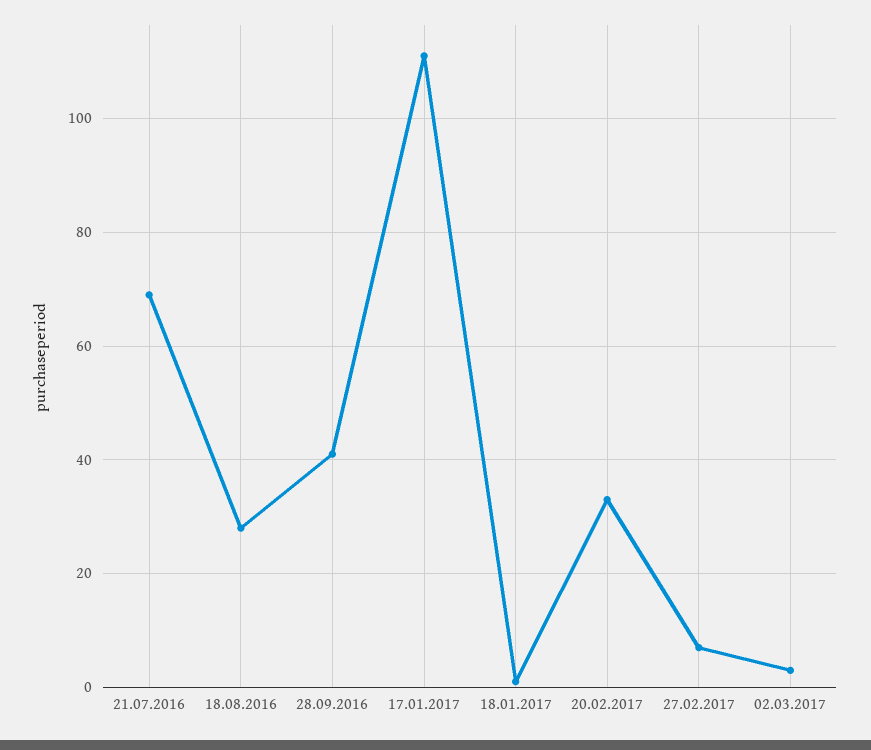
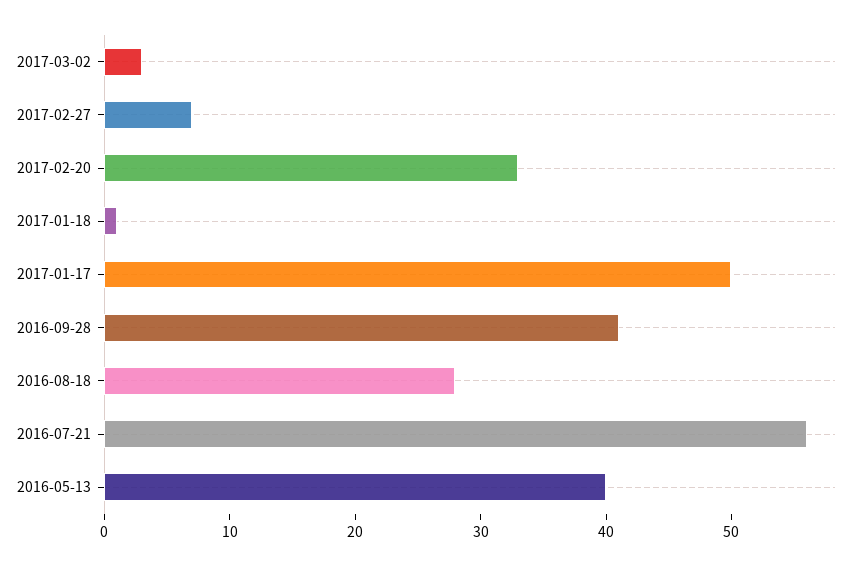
  {
-   "21.07.2016": 70,
+   "21.07.2016": 56,
    "18.08.2016": 28,
    "28.09.2016": 41,
-   "17.01.2017": 110,
+   "17.01.2017": 50,
    "18.01.2017": 1,
    "20.02.2017": 33,
    "27.02.2017": 7,
-   "02.03.2017": 3
+   "02.03.2017": 3,
+   "2016-05-13": 40
  }

